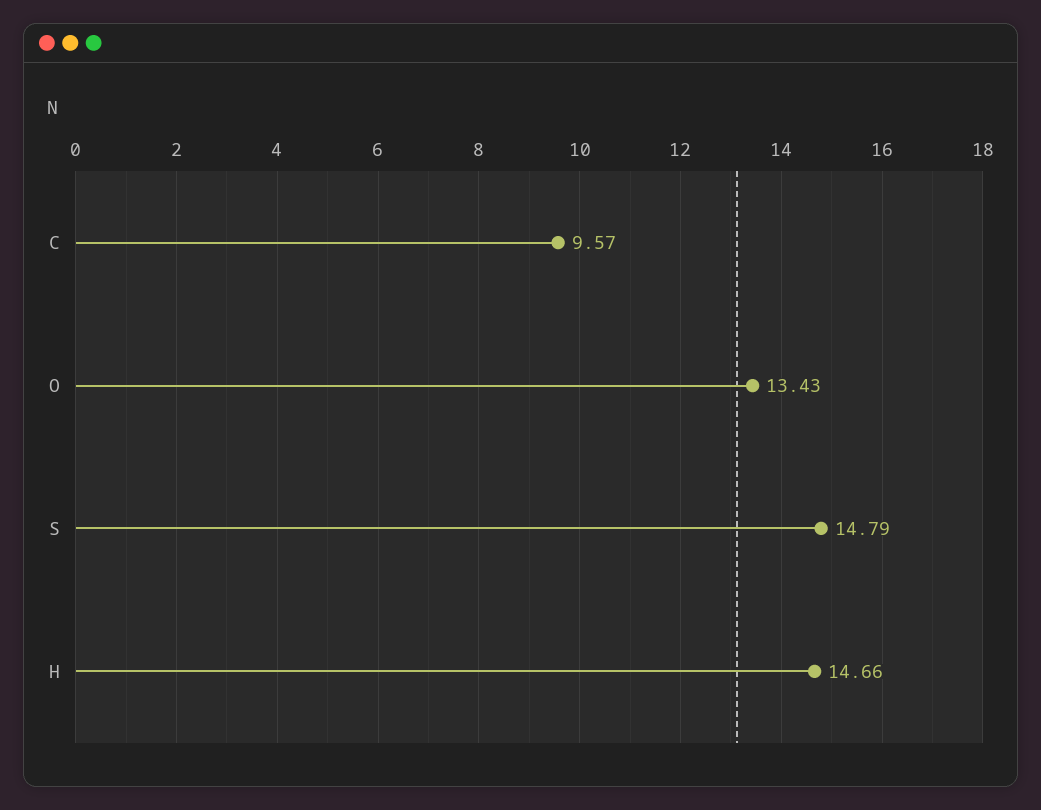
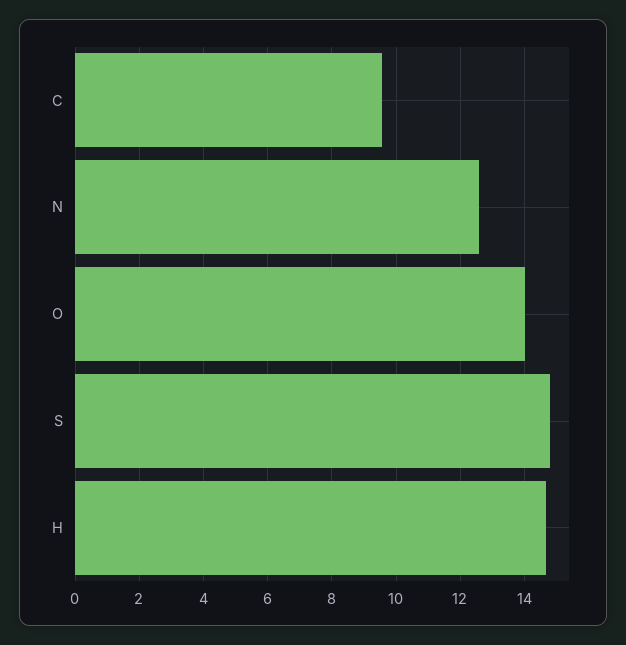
  {
    "C": 9.57,
-   "O": 13.43,
+   "O": 14,
    "S": 14.79,
-   "H": 14.66
+   "H": 14.66,
+   "N": 12.6
  }

